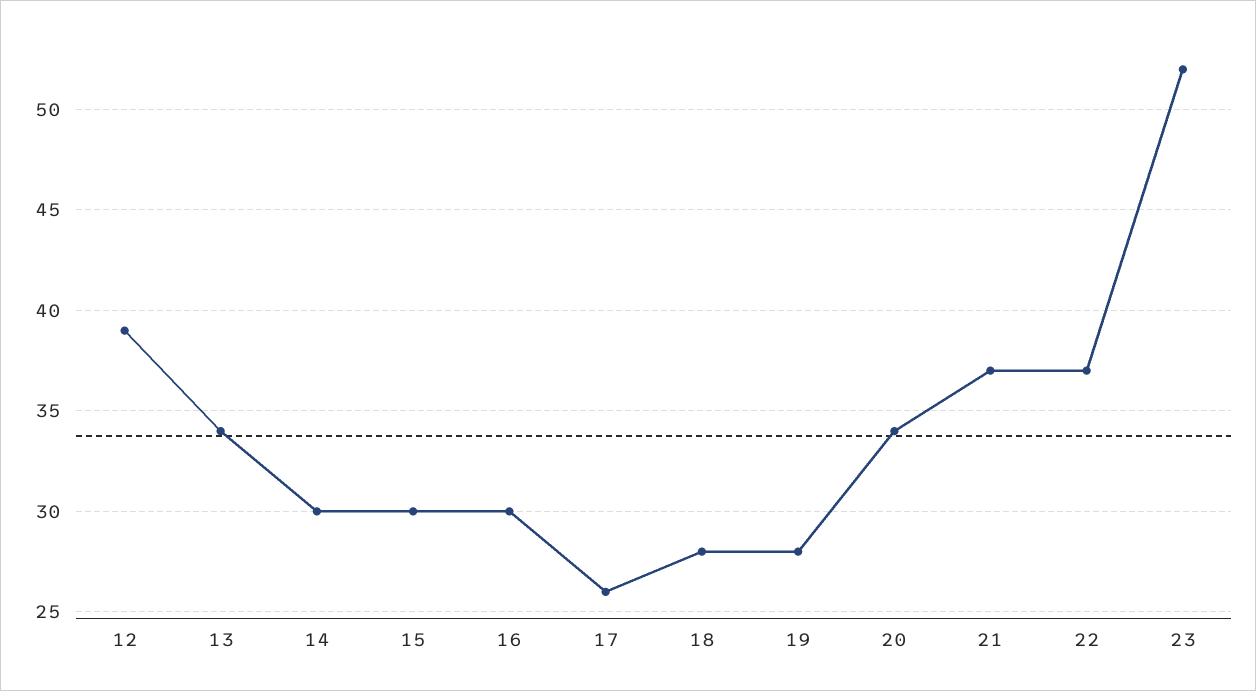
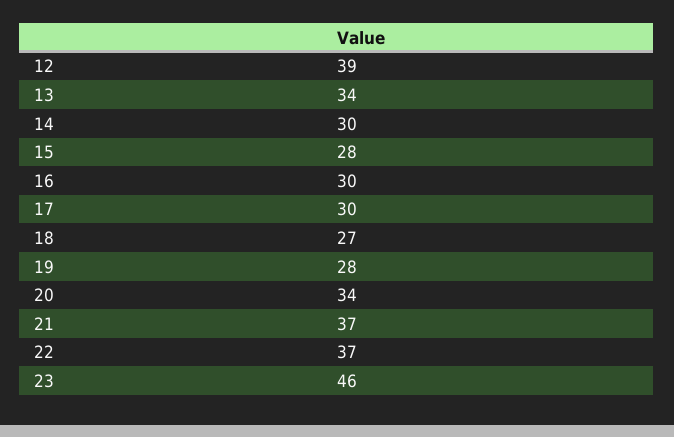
  {
    "12": 39,
    "13": 34,
    "14": 30,
-   "15": 30,
+   "15": 28,
    "16": 30,
-   "17": 26,
+   "17": 30,
-   "18": 28,
+   "18": 27,
    "19": 28,
    "20": 34,
    "21": 37,
    "22": 37,
-   "23": 52
+   "23": 46
  }

